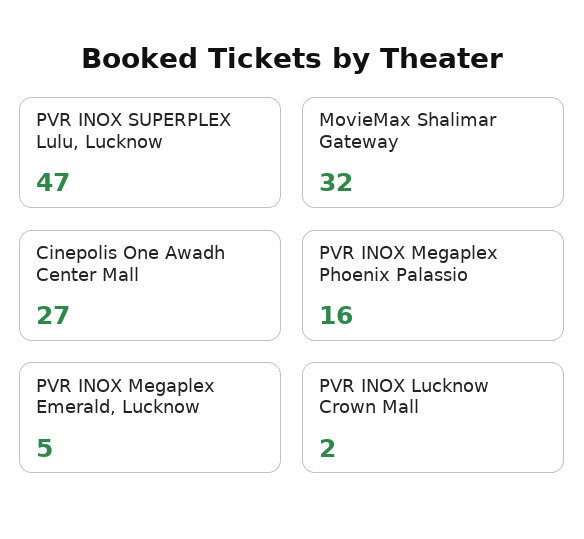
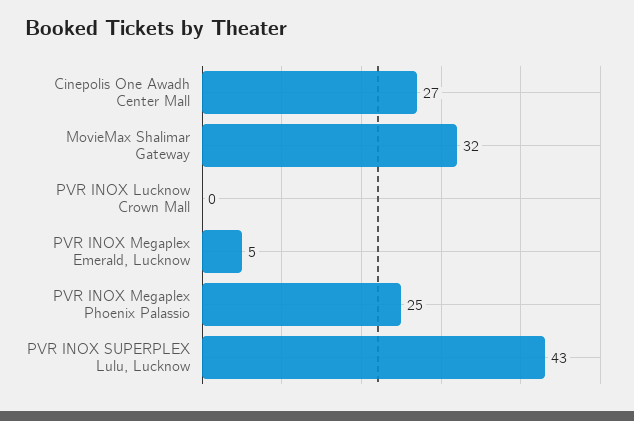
  {
-   "PVR INOX SUPERPLEX Lulu, Lucknow": 47,
+   "PVR INOX SUPERPLEX Lulu, Lucknow": 43,
    "MovieMax Shalimar Gateway": 32,
    "Cinepolis One Awadh Center Mall": 27,
-   "PVR INOX Megaplex Phoenix Palassio": 16,
+   "PVR INOX Megaplex Phoenix Palassio": 25,
    "PVR INOX Megaplex Emerald, Lucknow": 5,
-   "PVR INOX Lucknow Crown Mall": 2
+   "PVR INOX Lucknow Crown Mall": 0
  }

